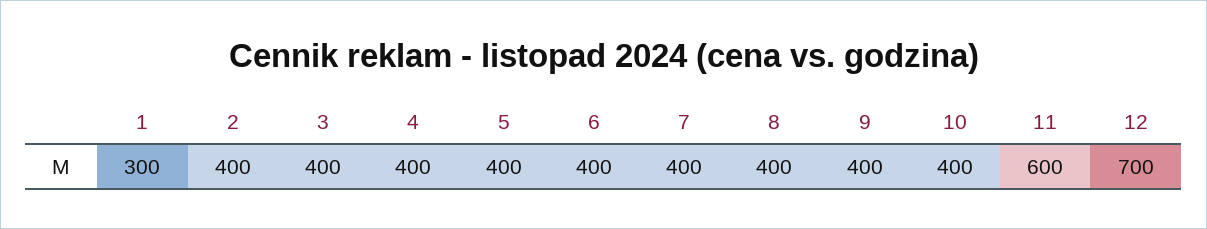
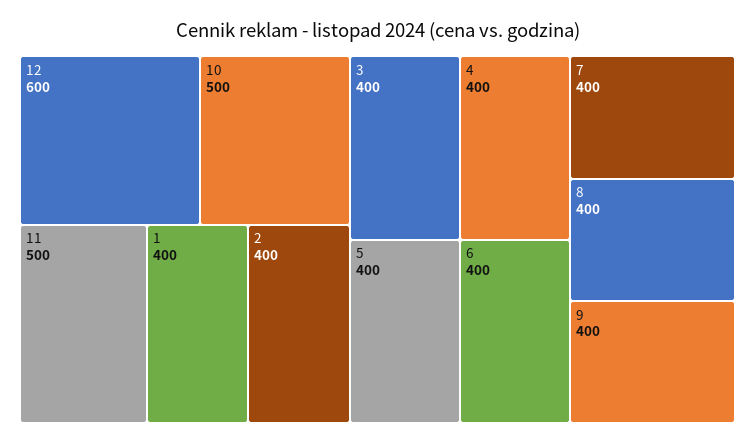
  {
-   "1": 300,
+   "1": 400,
    "2": 400,
    "3": 400,
    "4": 400,
    "5": 400,
    "6": 400,
    "7": 400,
    "8": 400,
    "9": 400,
-   "10": 400,
+   "10": 500,
-   "11": 600,
+   "11": 500,
-   "12": 700
+   "12": 600
  }

